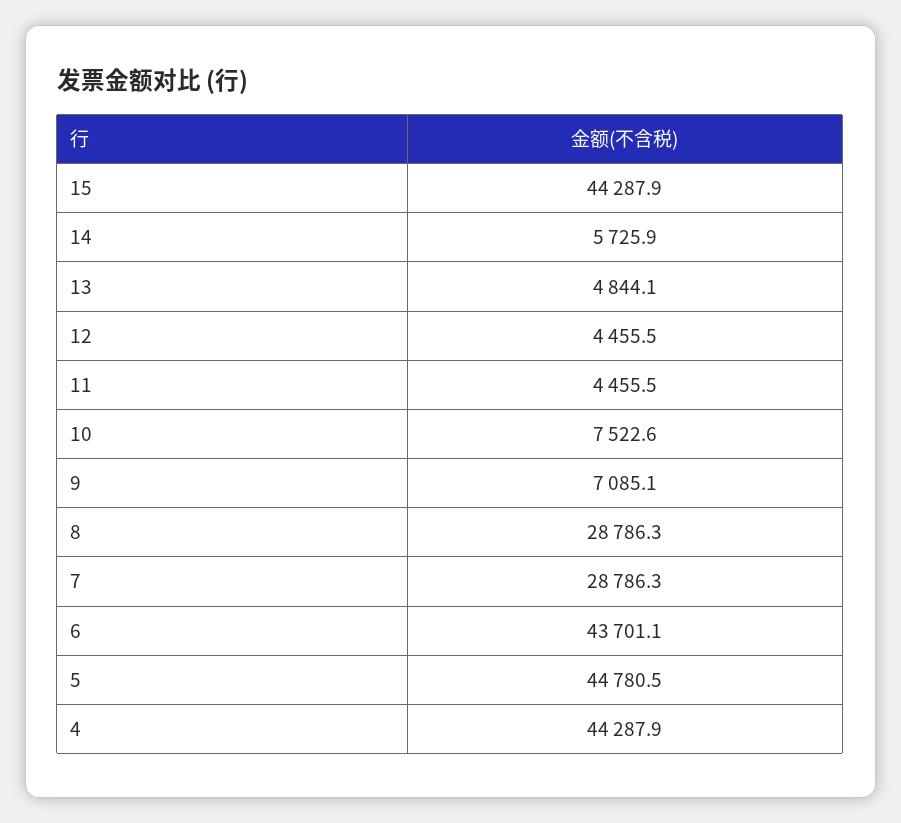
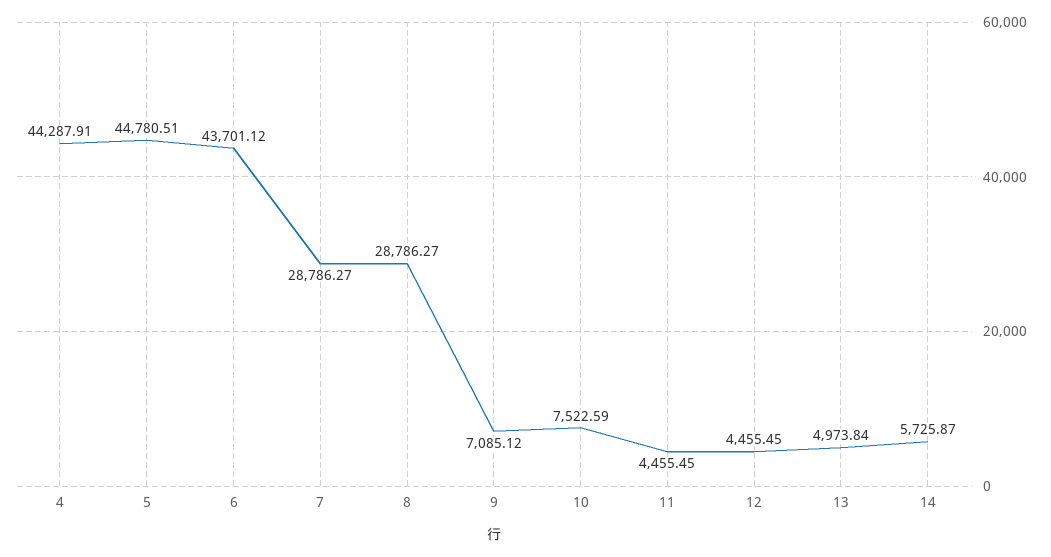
  {
-   "15": 44287.9,
    "14": 5725.87,
-   "13": 4844.1,
+   "13": 4973.84,
    "12": 4455.45,
    "11": 4455.45,
    "10": 7522.59,
    "9": 7085.12,
    "8": 28786.27,
    "7": 28786.27,
    "6": 43701.12,
    "5": 44780.51,
    "4": 44287.91
  }

